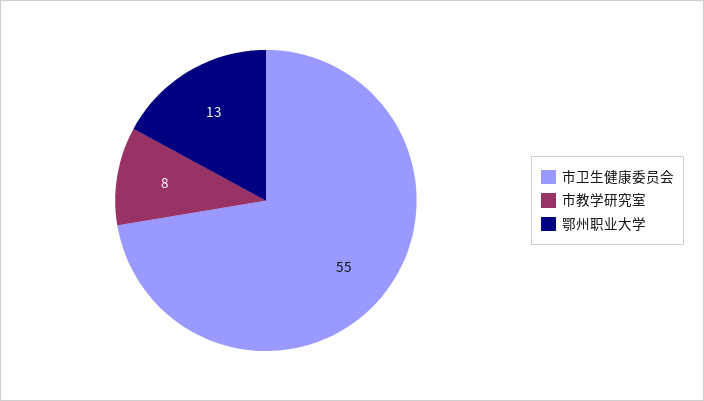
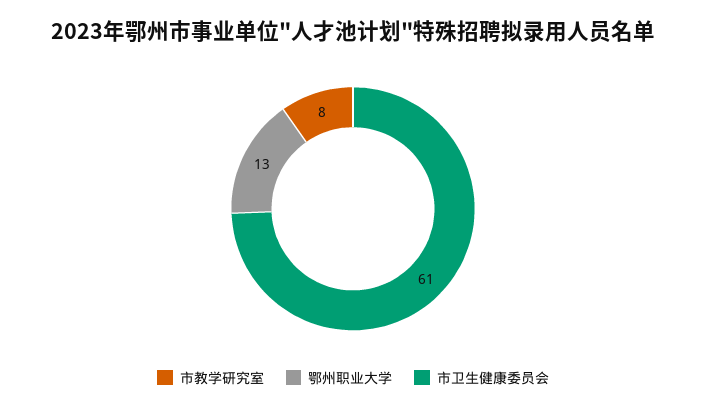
  {
-   "市卫生健康委员会": 55,
+   "市卫生健康委员会": 61,
    "市教学研究室": 8,
    "鄂州职业大学": 13
  }

